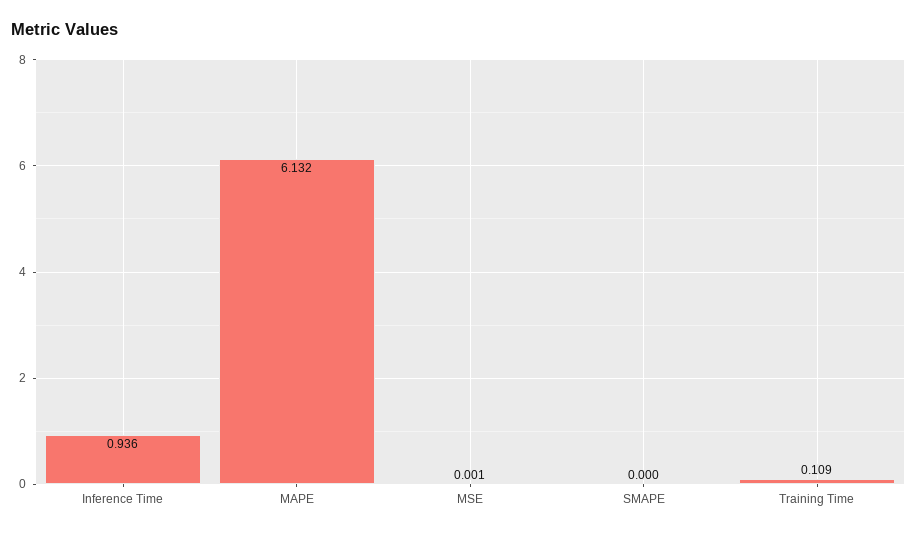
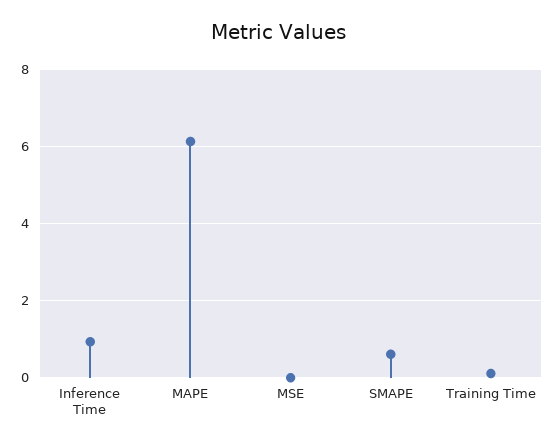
  {
    "Inference Time": 0.936,
    "MAPE": 6.132,
    "MSE": 0.001,
-   "SMAPE": 0,
+   "SMAPE": 0.6,
    "Training Time": 0.109
  }

